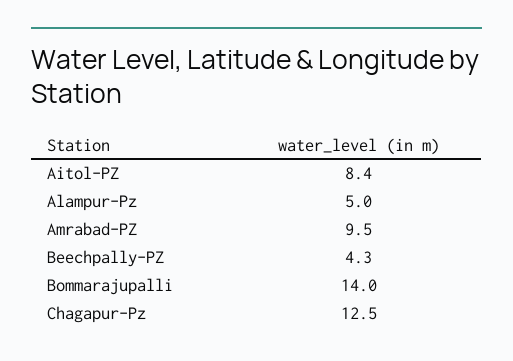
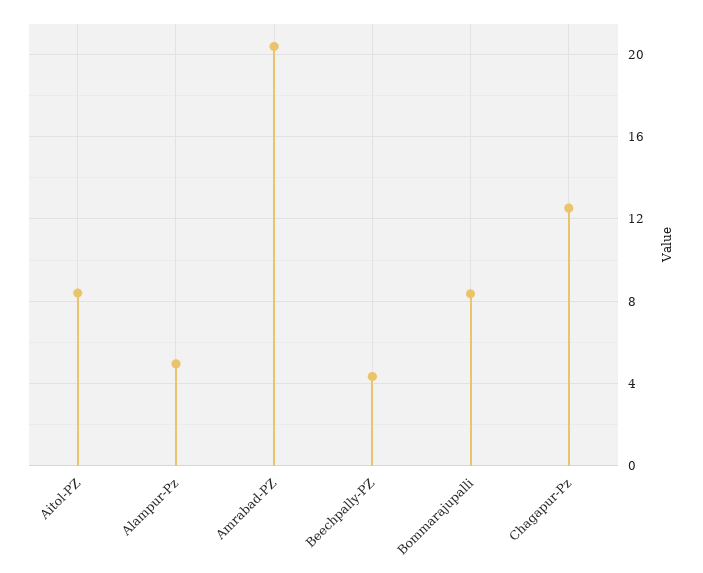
  {
    "Aitol-PZ": 8.4,
    "Alampur-Pz": 5,
-   "Amrabad-PZ": 9.5,
+   "Amrabad-PZ": 20.5,
    "Beechpally-PZ": 4.3,
-   "Bommarajupalli": 14,
+   "Bommarajupalli": 8.5,
    "Chagapur-Pz": 12.5
  }

